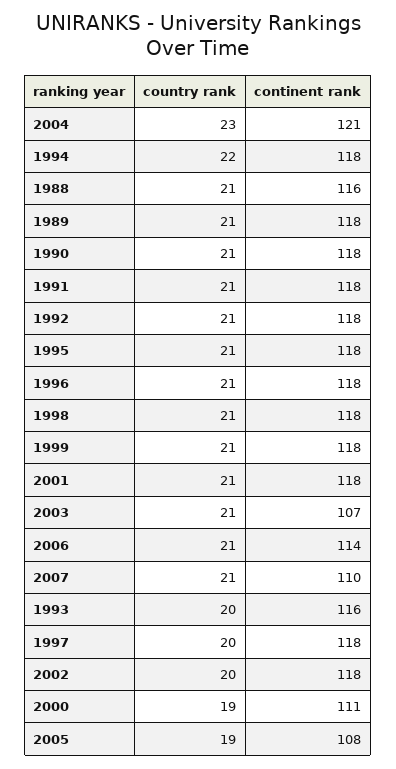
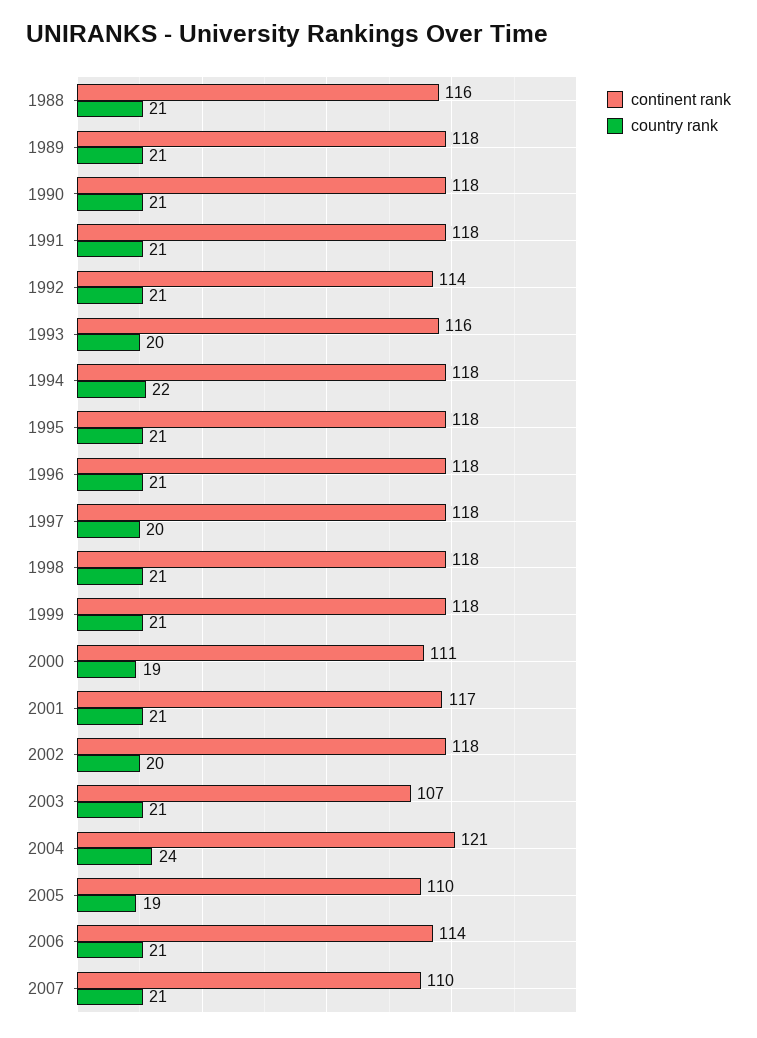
  {
    "country rank": {
-     "2004": 23,
+     "2004": 24,
      "1994": 22,
      "1988": 21,
      "1989": 21,
      "1990": 21,
      "1991": 21,
      "1992": 21,
      "1995": 21,
      "1996": 21,
      "1998": 21,
      "1999": 21,
      "2001": 21,
      "2003": 21,
      "2006": 21,
      "2007": 21,
      "1993": 20,
      "1997": 20,
      "2002": 20,
      "2000": 19,
      "2005": 19
    },
    "continent rank": {
      "2004": 121,
      "1994": 118,
      "1988": 116,
      "1989": 118,
      "1990": 118,
      "1991": 118,
-     "1992": 118,
+     "1992": 114,
      "1995": 118,
      "1996": 118,
      "1998": 118,
      "1999": 118,
-     "2001": 118,
+     "2001": 117,
      "2003": 107,
      "2006": 114,
      "2007": 110,
      "1993": 116,
      "1997": 118,
      "2002": 118,
      "2000": 111,
-     "2005": 108
+     "2005": 110
    }
  }

